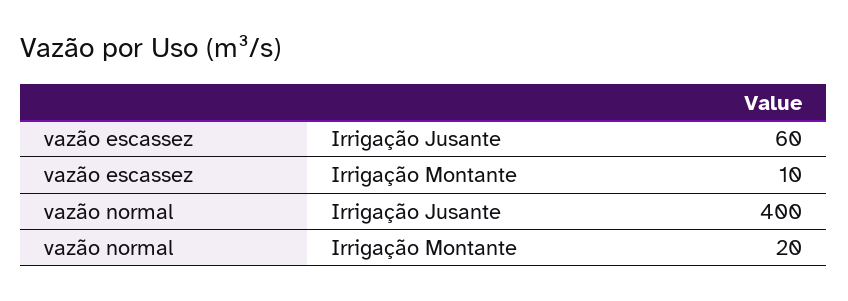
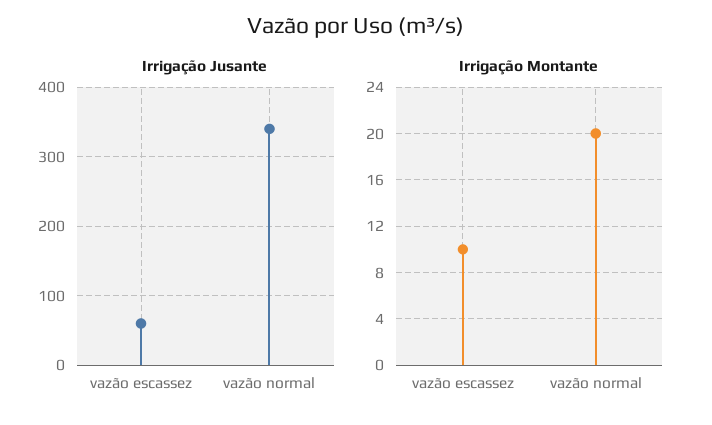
  {
    "Irrigação Jusante": {
      "vazão escassez": 60,
-     "vazão normal": 400
+     "vazão normal": 340
    },
    "Irrigação Montante": {
      "vazão escassez": 10,
      "vazão normal": 20
    }
  }

